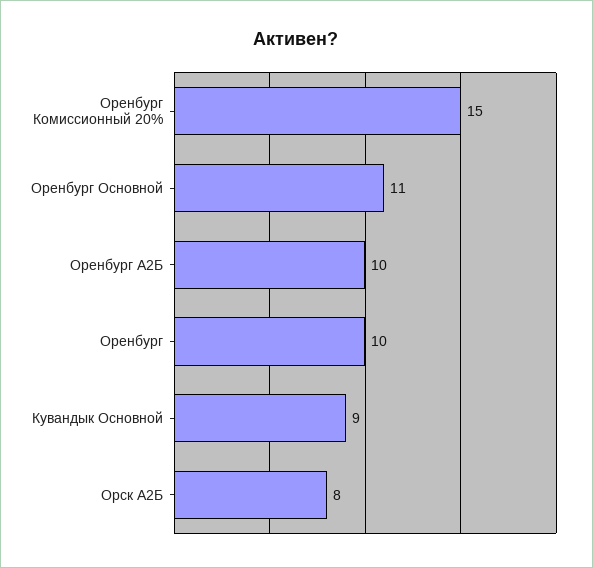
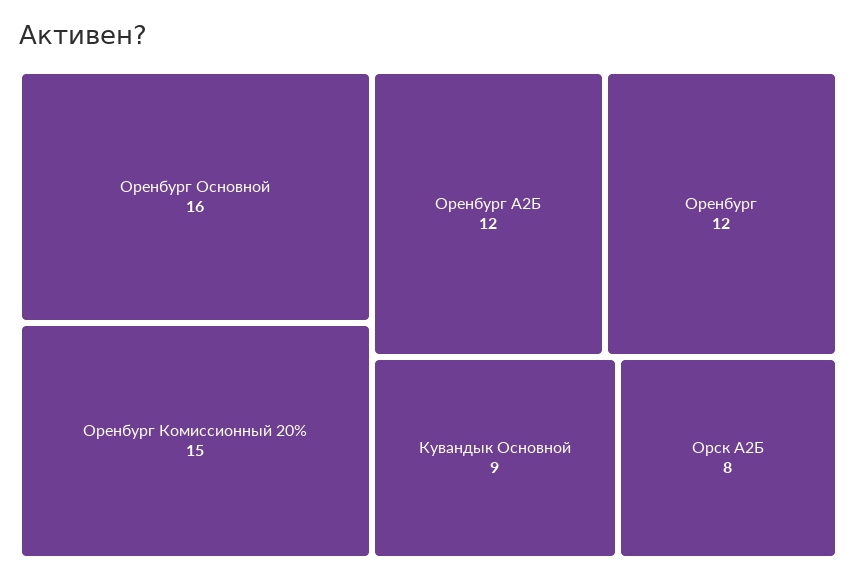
  {
    "Оренбург Комиссионный 20%": 15,
-   "Оренбург Основной": 11,
+   "Оренбург Основной": 16,
-   "Оренбург А2Б": 10,
+   "Оренбург А2Б": 12,
-   "Оренбург": 10,
+   "Оренбург": 12,
    "Кувандык Основной": 9,
    "Орск А2Б": 8
  }

